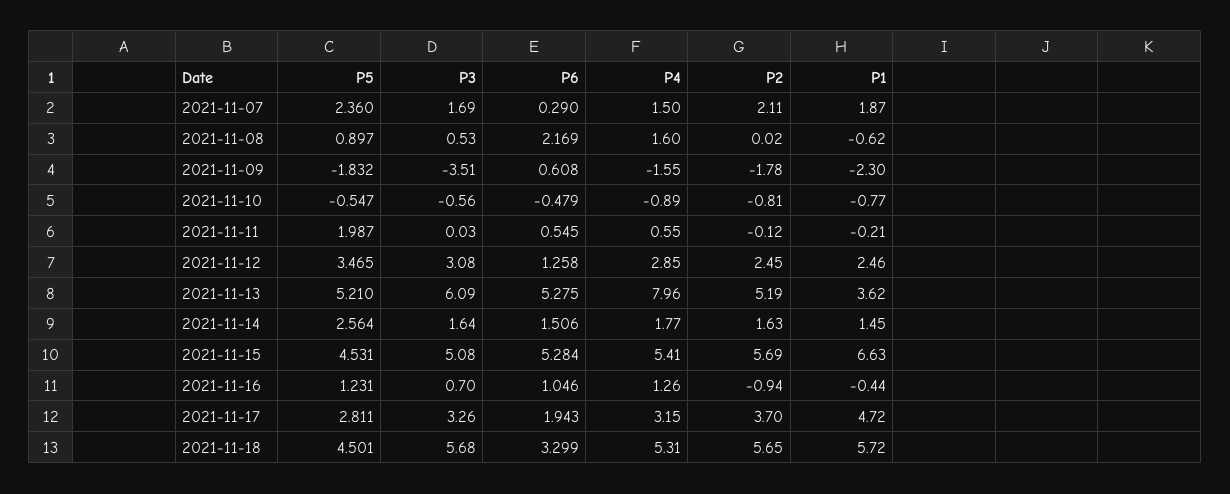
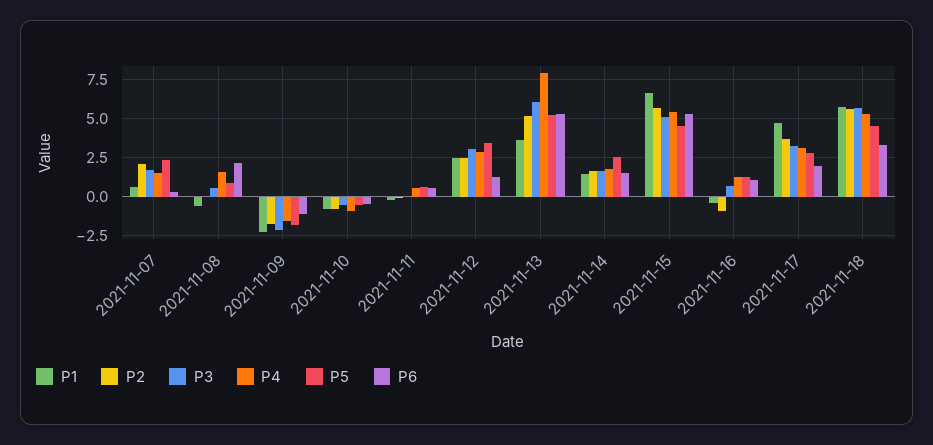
  {
    "P5": {
      "2021-11-07": 2.36,
      "2021-11-08": 0.897,
      "2021-11-09": -1.832,
      "2021-11-10": -0.547,
-     "2021-11-11": 1.987,
+     "2021-11-11": 0.5,
      "2021-11-12": 3.465,
      "2021-11-13": 5.21,
      "2021-11-14": 2.564,
      "2021-11-15": 4.531,
      "2021-11-16": 1.231,
      "2021-11-17": 2.811,
      "2021-11-18": 4.501
    },
    "P3": {
      "2021-11-07": 1.69,
      "2021-11-08": 0.53,
-     "2021-11-09": -3.51,
+     "2021-11-09": -2,
      "2021-11-10": -0.56,
      "2021-11-11": 0.03,
      "2021-11-12": 3.08,
      "2021-11-13": 6.09,
      "2021-11-14": 1.64,
      "2021-11-15": 5.08,
      "2021-11-16": 0.7,
      "2021-11-17": 3.26,
      "2021-11-18": 5.68
    },
    "P6": {
      "2021-11-07": 0.29,
      "2021-11-08": 2.169,
-     "2021-11-09": 0.608,
+     "2021-11-09": -1,
      "2021-11-10": -0.479,
      "2021-11-11": 0.545,
      "2021-11-12": 1.258,
      "2021-11-13": 5.275,
      "2021-11-14": 1.506,
      "2021-11-15": 5.284,
      "2021-11-16": 1.046,
      "2021-11-17": 1.943,
      "2021-11-18": 3.299
    },
    "P4": {
      "2021-11-07": 1.5,
      "2021-11-08": 1.6,
      "2021-11-09": -1.55,
      "2021-11-10": -0.89,
      "2021-11-11": 0.55,
      "2021-11-12": 2.85,
      "2021-11-13": 7.96,
      "2021-11-14": 1.77,
      "2021-11-15": 5.41,
      "2021-11-16": 1.26,
      "2021-11-17": 3.15,
      "2021-11-18": 5.31
    },
    "P2": {
      "2021-11-07": 2.11,
      "2021-11-08": 0.02,
      "2021-11-09": -1.78,
      "2021-11-10": -0.81,
      "2021-11-11": -0.12,
      "2021-11-12": 2.45,
      "2021-11-13": 5.19,
      "2021-11-14": 1.63,
      "2021-11-15": 5.69,
      "2021-11-16": -0.94,
      "2021-11-17": 3.7,
      "2021-11-18": 5.65
    },
    "P1": {
-     "2021-11-07": 1.87,
+     "2021-11-07": 0.5,
      "2021-11-08": -0.62,
      "2021-11-09": -2.3,
      "2021-11-10": -0.77,
      "2021-11-11": -0.21,
      "2021-11-12": 2.46,
      "2021-11-13": 3.62,
      "2021-11-14": 1.45,
      "2021-11-15": 6.63,
      "2021-11-16": -0.44,
      "2021-11-17": 4.72,
      "2021-11-18": 5.72
    }
  }

